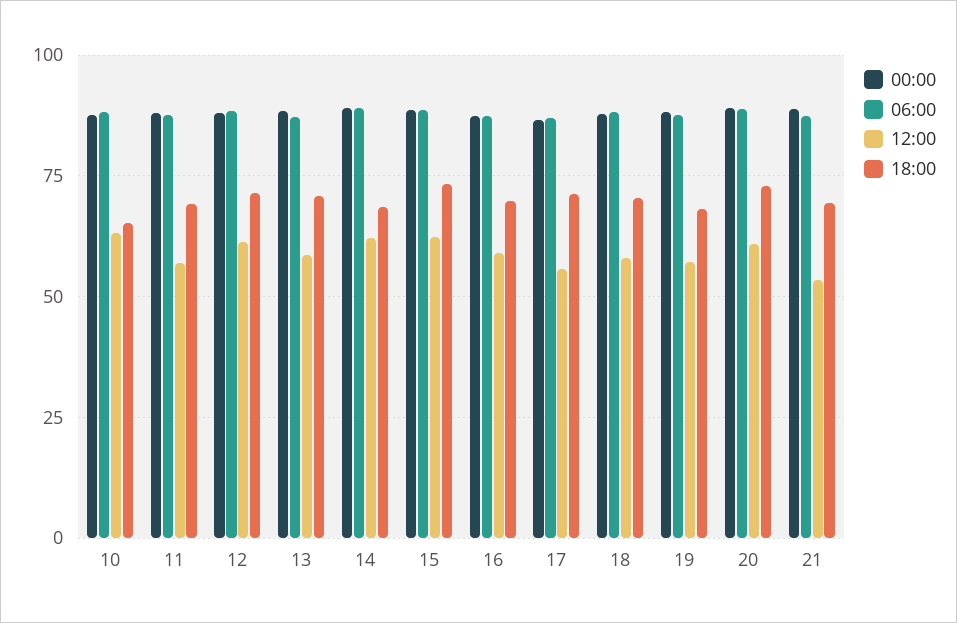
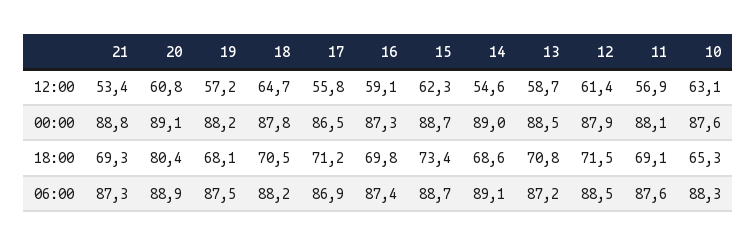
  {
    "00:00": {
      "10": 87.6,
      "11": 88.1,
      "12": 87.9,
      "13": 88.5,
      "14": 89,
      "15": 88.7,
      "16": 87.3,
      "17": 86.5,
      "18": 87.8,
      "19": 88.2,
      "20": 89.1,
      "21": 88.8
    },
    "06:00": {
      "10": 88.3,
      "11": 87.6,
      "12": 88.5,
      "13": 87.2,
      "14": 89.1,
      "15": 88.7,
      "16": 87.4,
      "17": 86.9,
      "18": 88.2,
      "19": 87.5,
      "20": 88.9,
      "21": 87.3
    },
    "12:00": {
      "10": 63.1,
      "11": 56.9,
      "12": 61.4,
      "13": 58.7,
-     "14": 62.5,
+     "14": 54.6,
      "15": 62.3,
      "16": 59.1,
      "17": 55.8,
-     "18": 57.5,
+     "18": 64.7,
      "19": 57.2,
      "20": 60.8,
      "21": 53.4
    },
    "18:00": {
      "10": 65.3,
      "11": 69.1,
      "12": 71.5,
      "13": 70.8,
      "14": 68.6,
      "15": 73.4,
      "16": 69.8,
      "17": 71.2,
      "18": 70.5,
      "19": 68.1,
-     "20": 72.5,
+     "20": 80.4,
      "21": 69.3
    }
  }

